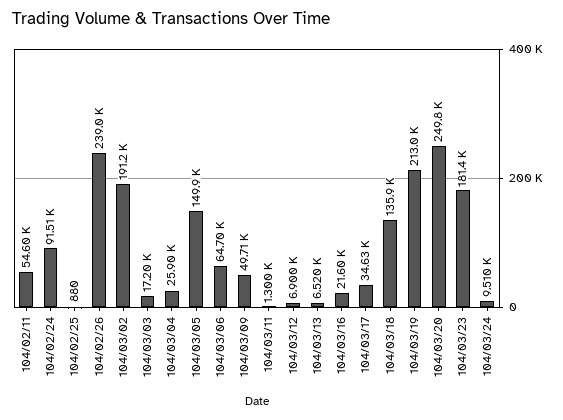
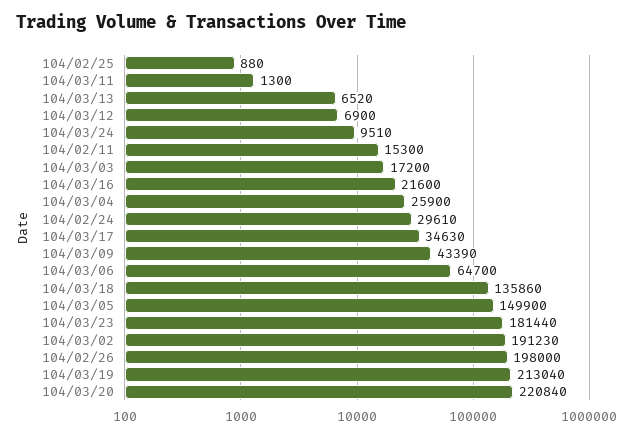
  {
-   "104/02/11": 54600,
+   "104/02/11": 15300,
-   "104/02/24": 91510,
+   "104/02/24": 29610,
    "104/02/25": 880,
-   "104/02/26": 239000,
+   "104/02/26": 198000,
    "104/03/02": 191230,
    "104/03/03": 17200,
    "104/03/04": 25900,
    "104/03/05": 149900,
    "104/03/06": 64700,
-   "104/03/09": 49710,
+   "104/03/09": 43390,
    "104/03/11": 1300,
    "104/03/12": 6900,
    "104/03/13": 6520,
    "104/03/16": 21600,
    "104/03/17": 34630,
    "104/03/18": 135860,
    "104/03/19": 213040,
-   "104/03/20": 249800,
+   "104/03/20": 220840,
    "104/03/23": 181440,
    "104/03/24": 9510
  }

